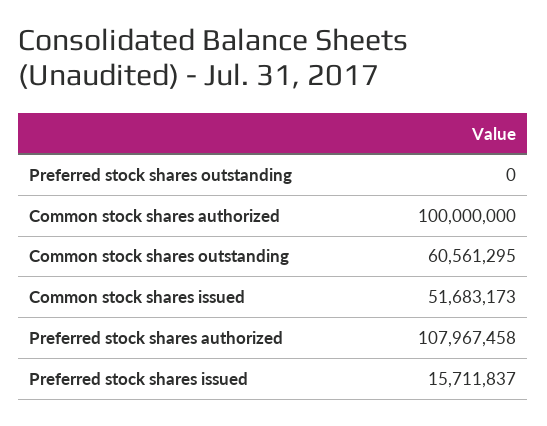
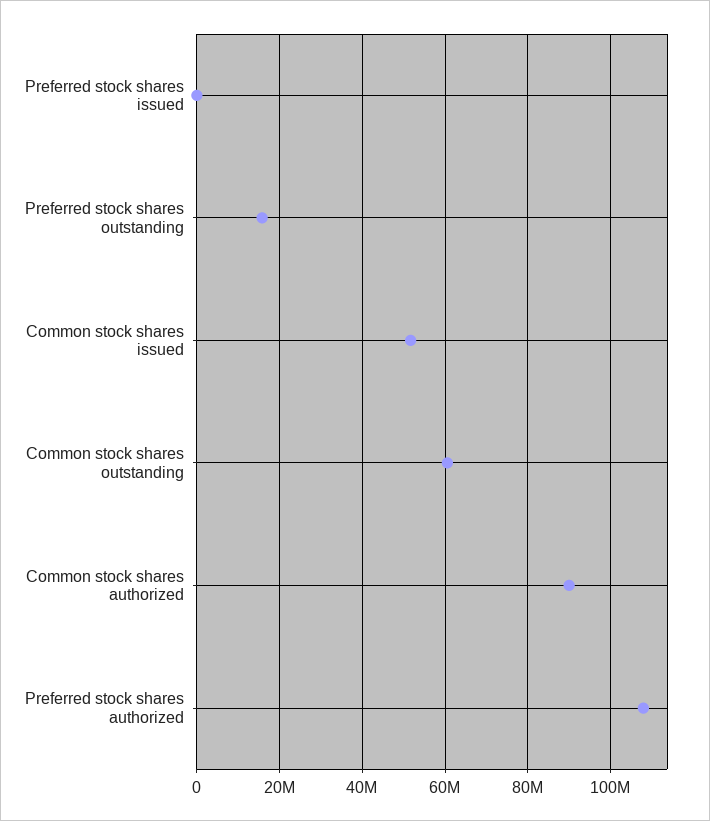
  {
-   "Preferred stock shares outstanding": 0,
+   "Preferred stock shares outstanding": 16000000,
-   "Common stock shares authorized": 100000000,
+   "Common stock shares authorized": 90000000,
    "Common stock shares outstanding": 60561295,
    "Common stock shares issued": 51683173,
    "Preferred stock shares authorized": 107967458,
-   "Preferred stock shares issued": 15711837
+   "Preferred stock shares issued": 0
  }

